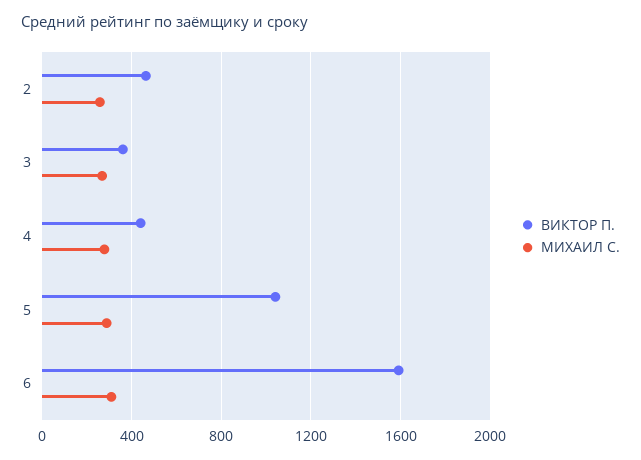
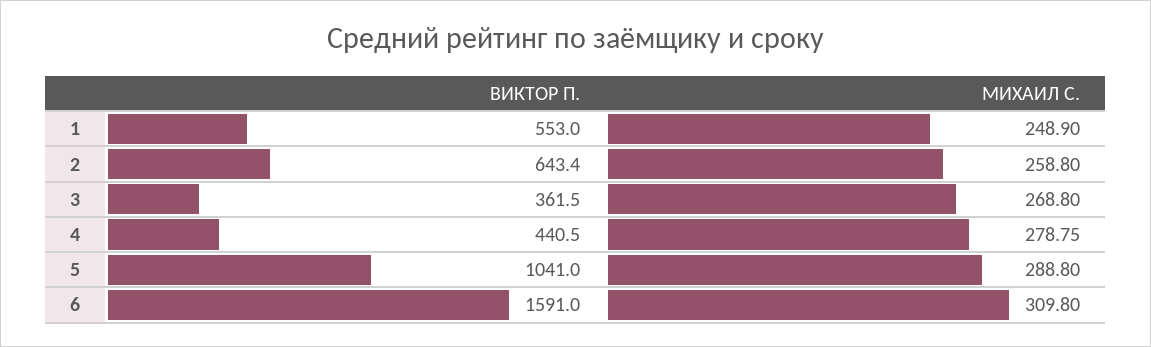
  {
    "ВИКТОР П.": {
-     "2": 450,
+     "2": 643.4,
      "3": 361.5,
      "4": 440.5,
      "5": 1041,
-     "6": 1591
+     "6": 1591,
+     "1": 553
    },
    "МИХАИЛ С.": {
      "2": 258.8,
      "3": 268.8,
      "4": 278.75,
      "5": 288.8,
-     "6": 309.8
+     "6": 309.8,
+     "1": 248.9
    }
  }

